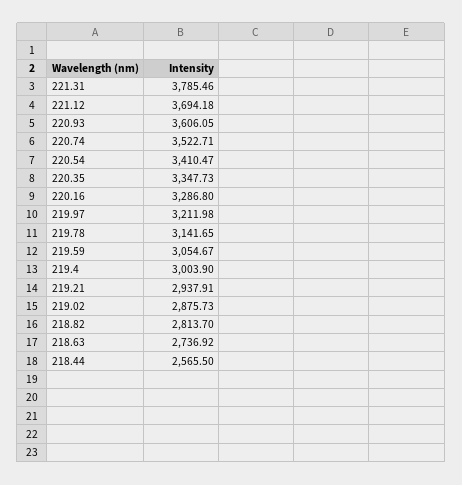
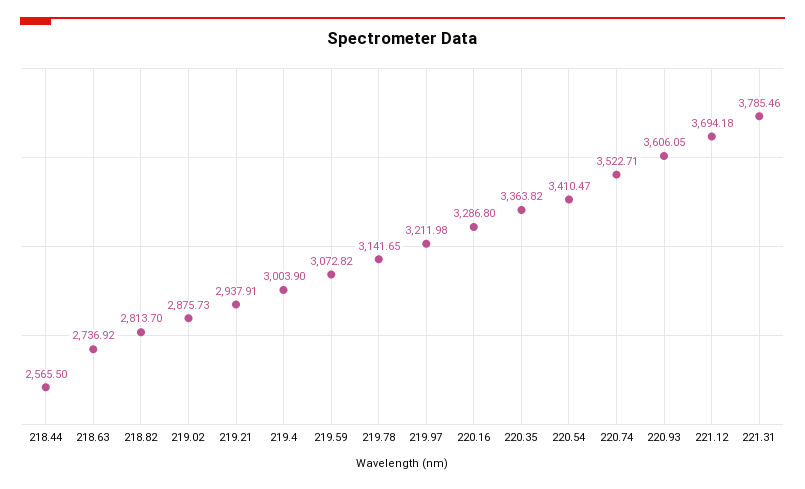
  {
    "221.31": 3785.46,
    "221.12": 3694.18,
    "220.93": 3606.05,
    "220.74": 3522.71,
    "220.54": 3410.47,
-   "220.35": 3347.73,
+   "220.35": 3363.82,
    "220.16": 3286.8,
    "219.97": 3211.98,
    "219.78": 3141.65,
-   "219.59": 3054.67,
+   "219.59": 3072.82,
    "219.4": 3003.9,
    "219.21": 2937.91,
    "219.02": 2875.73,
    "218.82": 2813.7,
    "218.63": 2736.92,
    "218.44": 2565.5
  }

